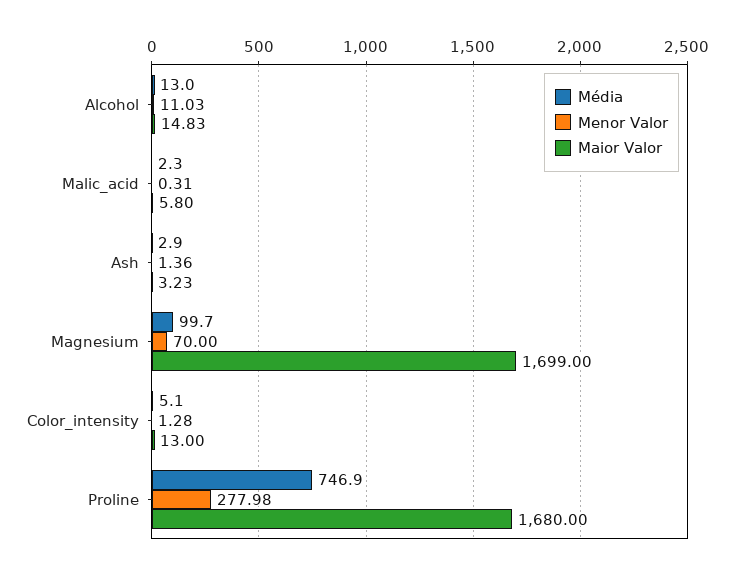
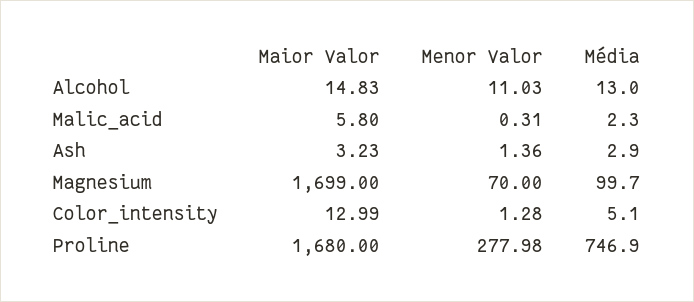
  {
    "Média": {
      "Alcohol": 13,
      "Malic_acid": 2.3,
      "Ash": 2.9,
      "Magnesium": 99.7,
      "Color_intensity": 5.1,
      "Proline": 746.9
    },
    "Menor Valor": {
      "Alcohol": 11.03,
      "Malic_acid": 0.31,
      "Ash": 1.36,
      "Magnesium": 70,
      "Color_intensity": 1.28,
      "Proline": 277.98
    },
    "Maior Valor": {
      "Alcohol": 14.83,
      "Malic_acid": 5.8,
      "Ash": 3.23,
      "Magnesium": 1699,
-     "Color_intensity": 13,
+     "Color_intensity": 12.99,
      "Proline": 1680
    }
  }

